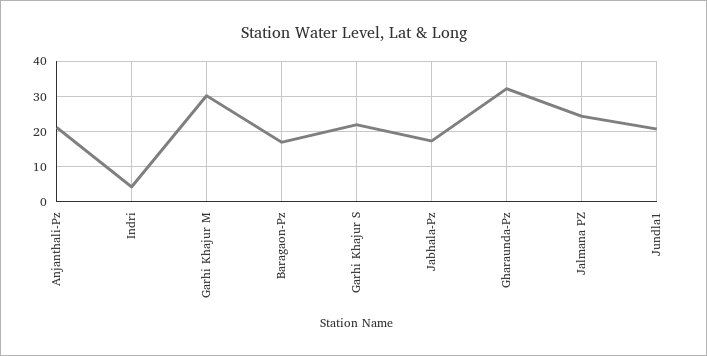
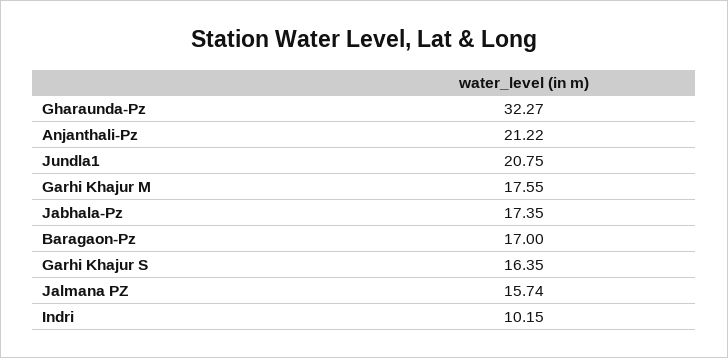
  {
    "Anjanthali-Pz": 21.22,
-   "Indri": 4,
+   "Indri": 10.15,
-   "Garhi Khajur M": 30,
+   "Garhi Khajur M": 17.55,
    "Baragaon-Pz": 17,
-   "Garhi Khajur S": 22,
+   "Garhi Khajur S": 16.35,
    "Jabhala-Pz": 17.35,
    "Gharaunda-Pz": 32.27,
-   "Jalmana PZ": 24,
+   "Jalmana PZ": 15.74,
    "Jundla1": 20.75
  }

